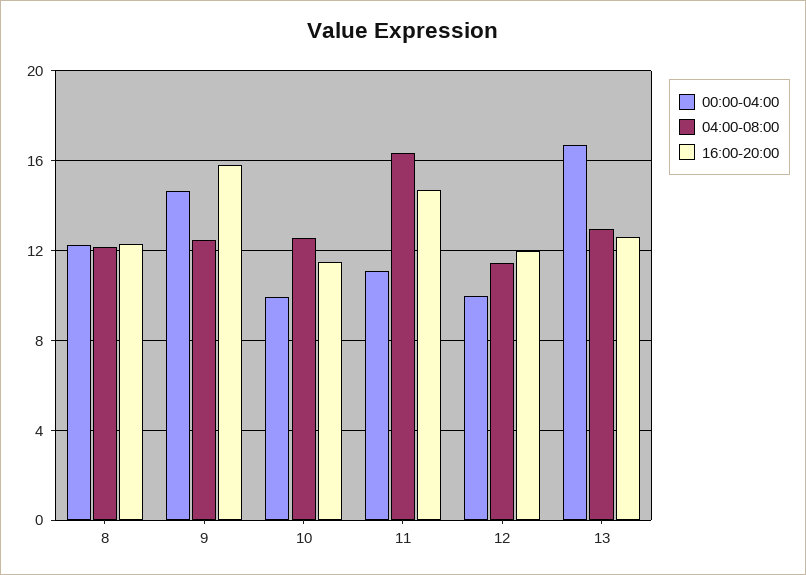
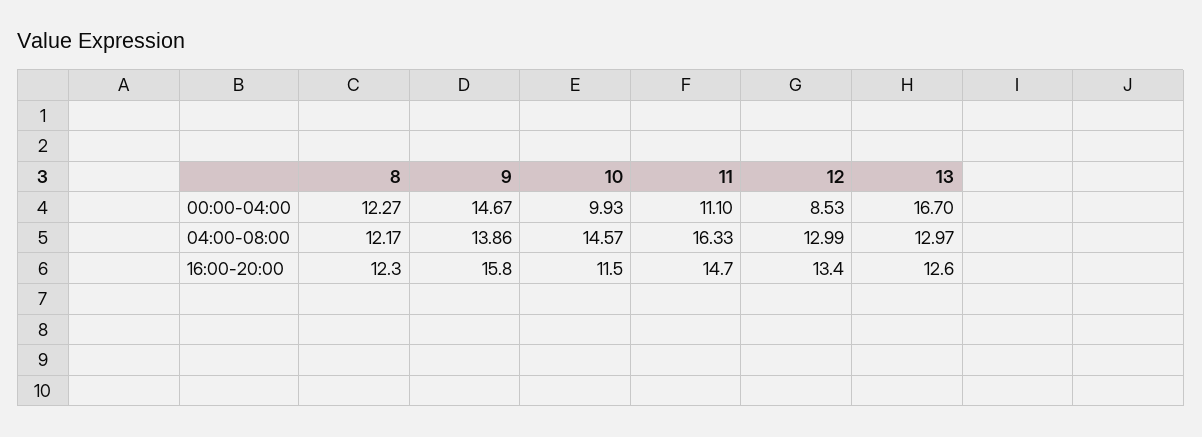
  {
    "00:00-04:00": {
      "8": 12.27,
      "9": 14.67,
      "10": 9.93,
      "11": 11.1,
-     "12": 10,
+     "12": 8.53,
      "13": 16.7
    },
    "04:00-08:00": {
      "8": 12.17,
-     "9": 12.5,
+     "9": 13.86,
-     "10": 12.5,
+     "10": 14.57,
      "11": 16.33,
-     "12": 11.5,
+     "12": 12.99,
      "13": 12.97
    },
    "16:00-20:00": {
      "8": 12.3,
      "9": 15.8,
      "10": 11.5,
      "11": 14.7,
-     "12": 12,
+     "12": 13.4,
      "13": 12.6
    }
  }

